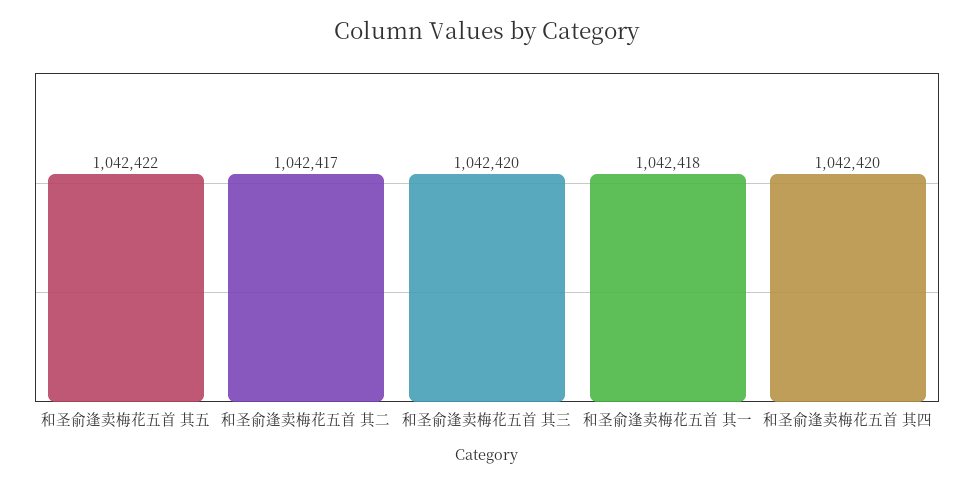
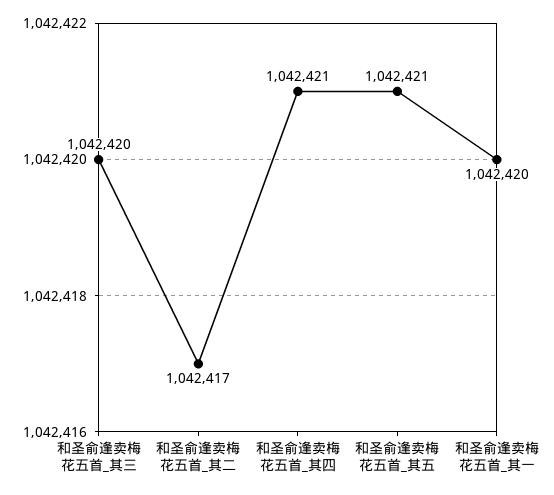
  {
-   "和圣俞逢卖梅花五首 其五": 1042422,
+   "和圣俞逢卖梅花五首 其五": 1042421,
    "和圣俞逢卖梅花五首 其二": 1042417,
    "和圣俞逢卖梅花五首 其三": 1042420,
-   "和圣俞逢卖梅花五首 其一": 1042418,
+   "和圣俞逢卖梅花五首 其一": 1042420,
-   "和圣俞逢卖梅花五首 其四": 1042420
+   "和圣俞逢卖梅花五首 其四": 1042421
  }

